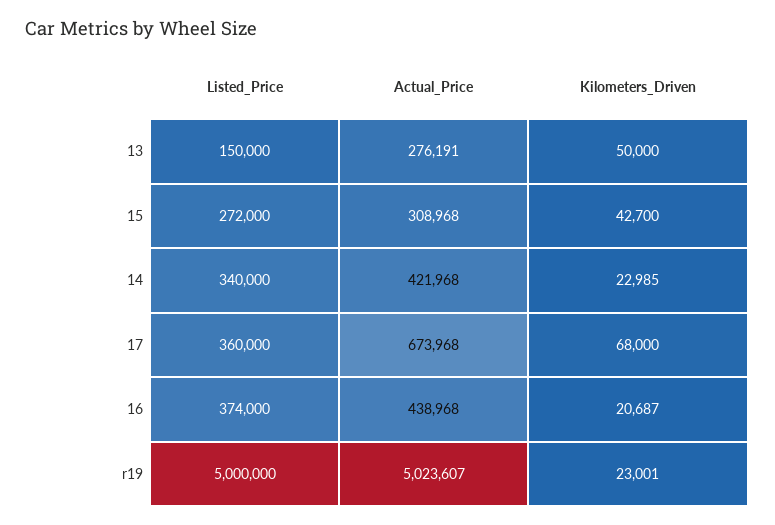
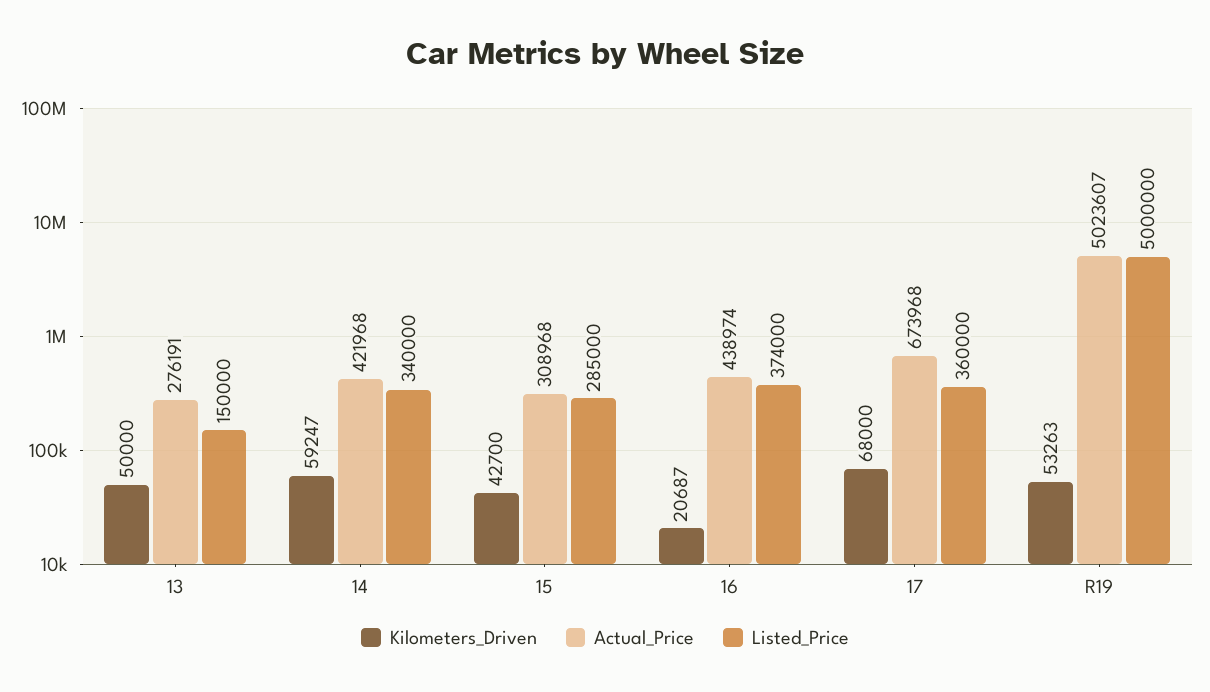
  {
    "Listed_Price": {
      "13": 150000,
-     "15": 272000,
+     "15": 285000,
      "14": 340000,
      "17": 360000,
      "16": 374000,
      "r19": 5000000
    },
    "Actual_Price": {
      "13": 276191,
      "15": 308968,
      "14": 421968,
      "17": 673968,
-     "16": 438968,
+     "16": 438974,
      "r19": 5023607
    },
    "Kilometers_Driven": {
      "13": 50000,
      "15": 42700,
-     "14": 22985,
+     "14": 59247,
      "17": 68000,
      "16": 20687,
-     "r19": 23001
+     "r19": 53263
    }
  }

